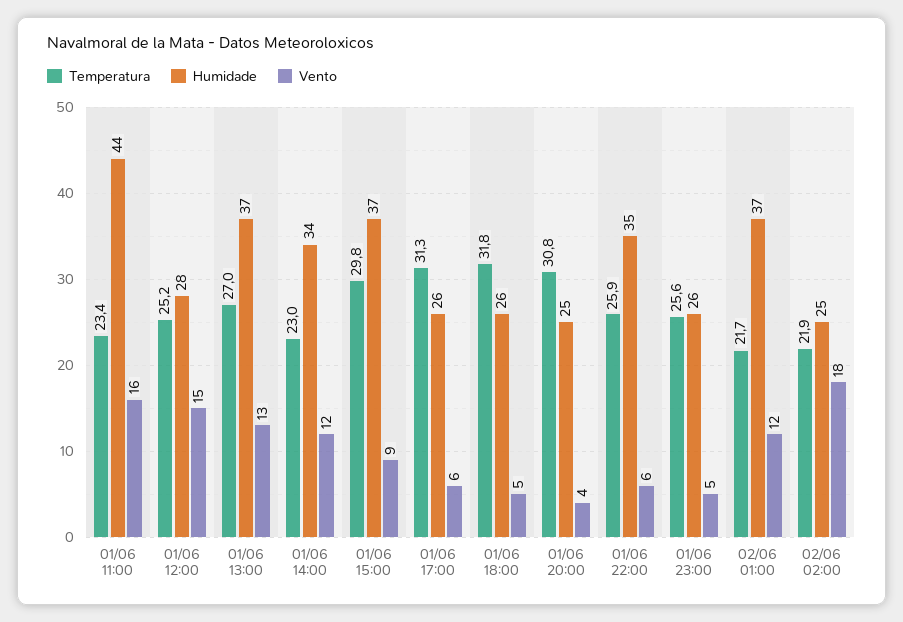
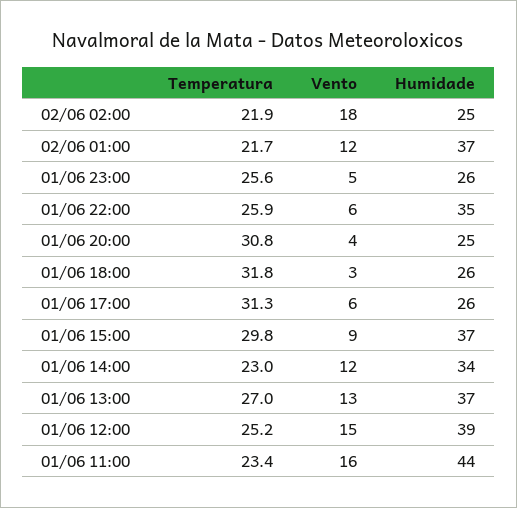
  {
    "Temperatura": {
      "01/06 11:00": 23.4,
      "01/06 12:00": 25.2,
      "01/06 13:00": 27,
      "01/06 14:00": 23,
      "01/06 15:00": 29.8,
      "01/06 17:00": 31.3,
      "01/06 18:00": 31.8,
      "01/06 20:00": 30.8,
      "01/06 22:00": 25.9,
      "01/06 23:00": 25.6,
      "02/06 01:00": 21.7,
      "02/06 02:00": 21.9
    },
    "Humidade": {
      "01/06 11:00": 44,
-     "01/06 12:00": 28,
+     "01/06 12:00": 39,
      "01/06 13:00": 37,
      "01/06 14:00": 34,
      "01/06 15:00": 37,
      "01/06 17:00": 26,
      "01/06 18:00": 26,
      "01/06 20:00": 25,
      "01/06 22:00": 35,
      "01/06 23:00": 26,
      "02/06 01:00": 37,
      "02/06 02:00": 25
    },
    "Vento": {
      "01/06 11:00": 16,
      "01/06 12:00": 15,
      "01/06 13:00": 13,
      "01/06 14:00": 12,
      "01/06 15:00": 9,
      "01/06 17:00": 6,
-     "01/06 18:00": 5,
+     "01/06 18:00": 3,
      "01/06 20:00": 4,
      "01/06 22:00": 6,
      "01/06 23:00": 5,
      "02/06 01:00": 12,
      "02/06 02:00": 18
    }
  }

